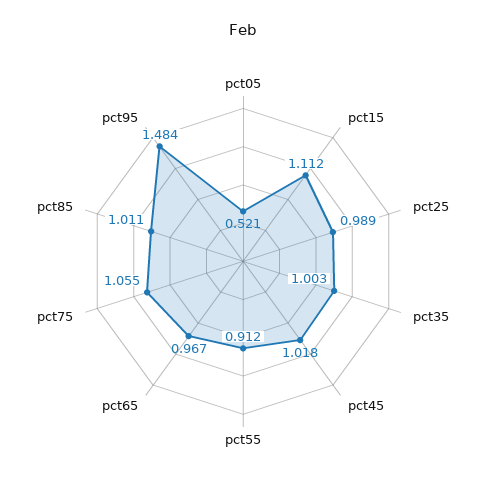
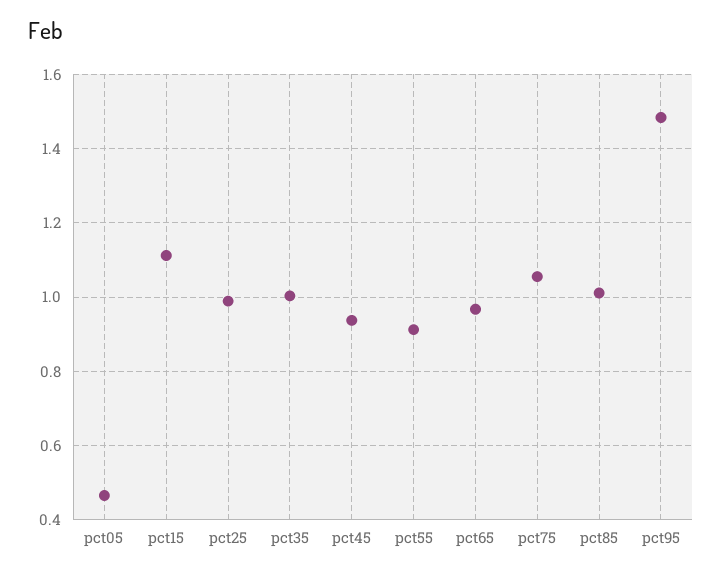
  {
-   "pct05": 0.521,
+   "pct05": 0.46,
    "pct15": 1.112,
    "pct25": 0.989,
    "pct35": 1.003,
-   "pct45": 1.018,
+   "pct45": 0.94,
    "pct55": 0.912,
    "pct65": 0.967,
    "pct75": 1.055,
    "pct85": 1.011,
    "pct95": 1.484
  }

